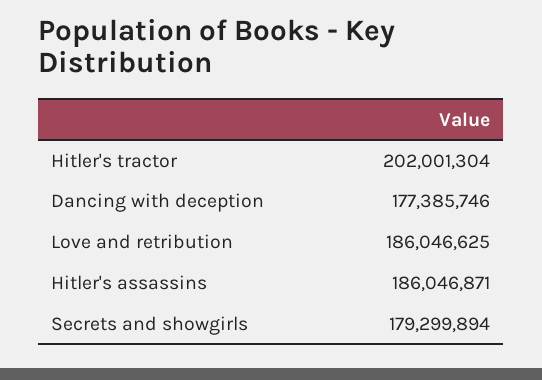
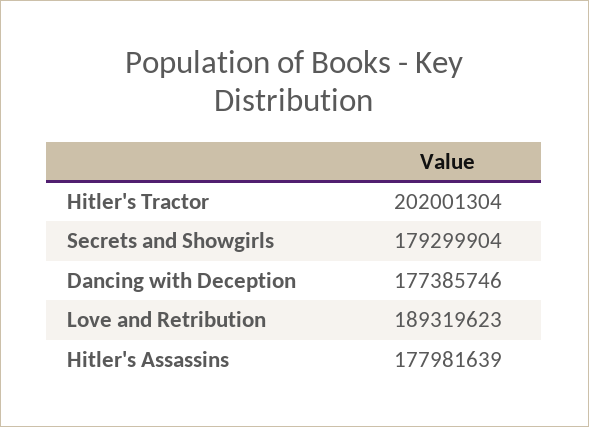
  {
    "Hitler's tractor": 202001304,
    "Dancing with deception": 177385746,
-   "Love and retribution": 186046625,
+   "Love and retribution": 189319623,
-   "Hitler's assassins": 186046871,
+   "Hitler's assassins": 177981639,
-   "Secrets and showgirls": 179299894
+   "Secrets and showgirls": 179299904
  }

